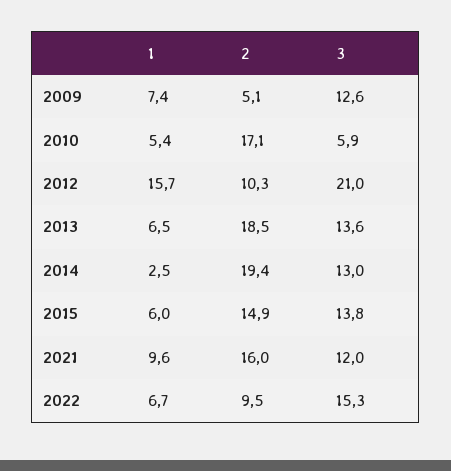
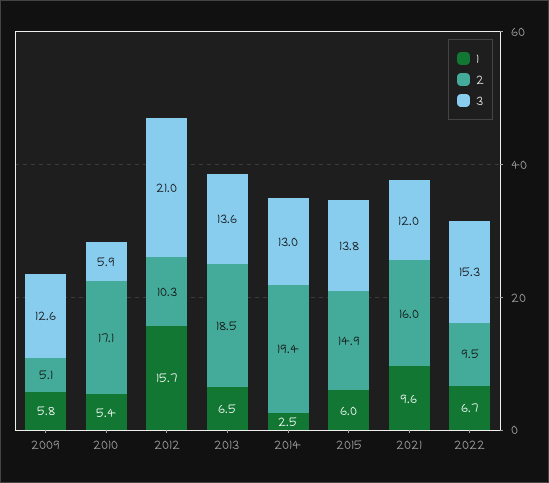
  {
    "1": {
-     "2009": 7.4,
+     "2009": 5.8,
      "2010": 5.4,
      "2012": 15.7,
      "2013": 6.5,
      "2014": 2.5,
      "2015": 6,
      "2021": 9.6,
      "2022": 6.7
    },
    "2": {
      "2009": 5.1,
      "2010": 17.1,
      "2012": 10.3,
      "2013": 18.5,
      "2014": 19.4,
      "2015": 14.9,
      "2021": 16,
      "2022": 9.5
    },
    "3": {
      "2009": 12.6,
      "2010": 5.9,
      "2012": 21,
      "2013": 13.6,
      "2014": 13,
      "2015": 13.8,
      "2021": 12,
      "2022": 15.3
    }
  }

